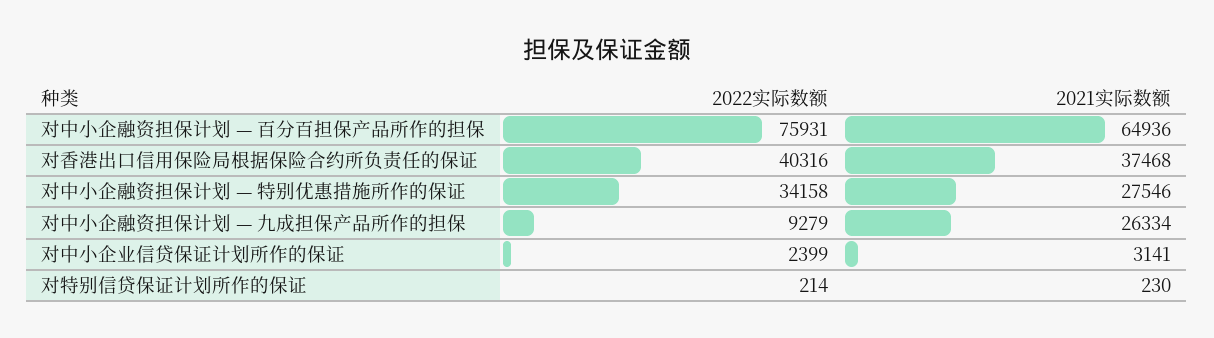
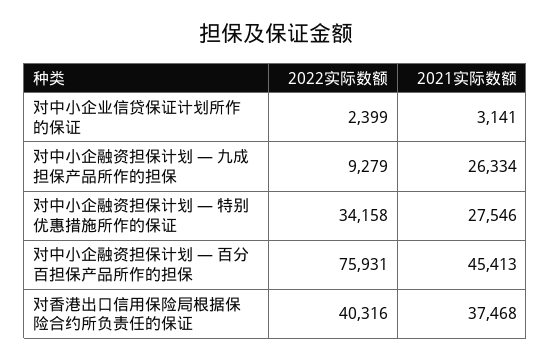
  {
    "2022实际数额": {
      "对中小企融资担保计划 — 百分百担保产品所作的担保": 75931,
      "对香港出口信用保险局根据保险合约所负责任的保证": 40316,
      "对中小企融资担保计划 — 特别优惠措施所作的保证": 34158,
      "对中小企融资担保计划 — 九成担保产品所作的担保": 9279,
-     "对中小企业信贷保证计划所作的保证": 2399,
+     "对中小企业信贷保证计划所作的保证": 2399
-     "对特别信贷保证计划所作的保证": 214
    },
    "2021实际数额": {
-     "对中小企融资担保计划 — 百分百担保产品所作的担保": 64936,
+     "对中小企融资担保计划 — 百分百担保产品所作的担保": 45413,
      "对香港出口信用保险局根据保险合约所负责任的保证": 37468,
      "对中小企融资担保计划 — 特别优惠措施所作的保证": 27546,
      "对中小企融资担保计划 — 九成担保产品所作的担保": 26334,
-     "对中小企业信贷保证计划所作的保证": 3141,
+     "对中小企业信贷保证计划所作的保证": 3141
-     "对特别信贷保证计划所作的保证": 230
    }
  }

